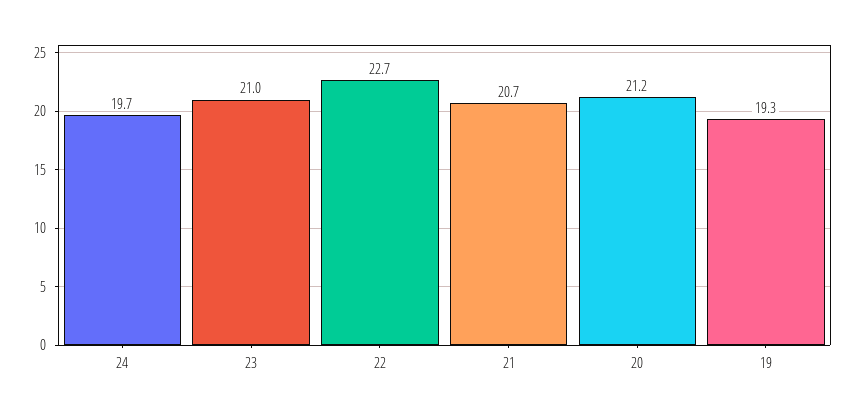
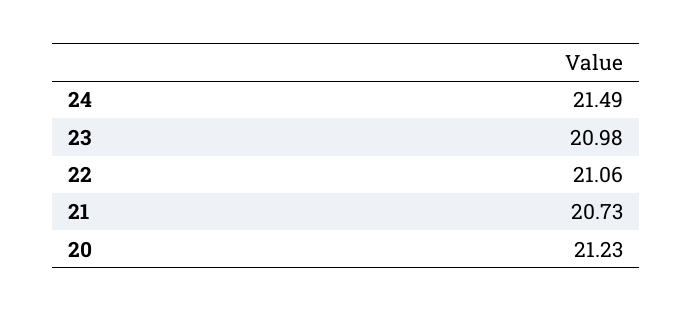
  {
-   "24": 19.7,
+   "24": 21.49,
    "23": 20.98,
-   "22": 22.7,
+   "22": 21.06,
    "21": 20.73,
-   "20": 21.23,
+   "20": 21.23
-   "19": 19.3
  }

